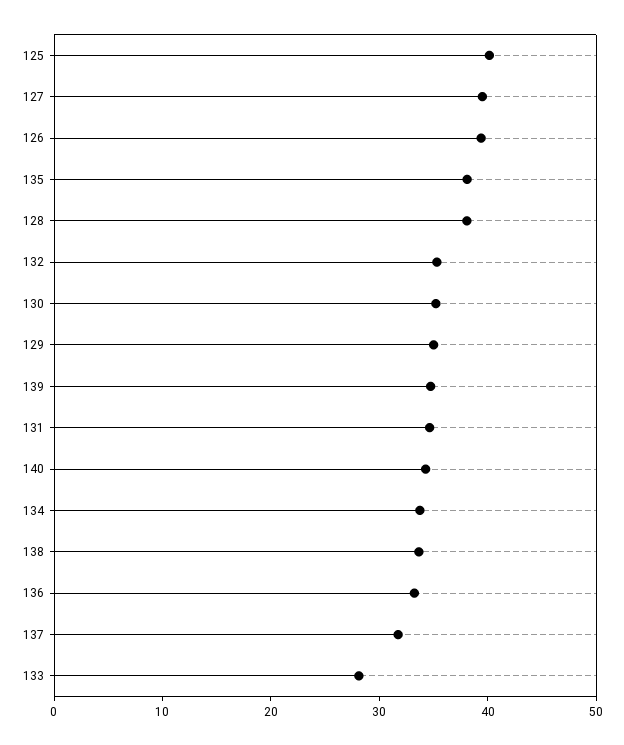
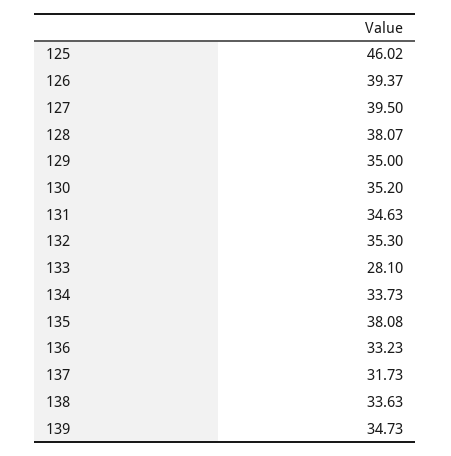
  {
-   "125": 40,
+   "125": 46.02,
    "127": 39.5,
    "126": 39.37,
    "135": 38.08,
    "128": 38.07,
    "132": 35.3,
    "130": 35.2,
    "129": 35,
    "139": 34.73,
    "131": 34.63,
-   "140": 34,
    "134": 33.73,
    "138": 33.63,
    "136": 33.23,
    "137": 31.73,
    "133": 28.1
  }

